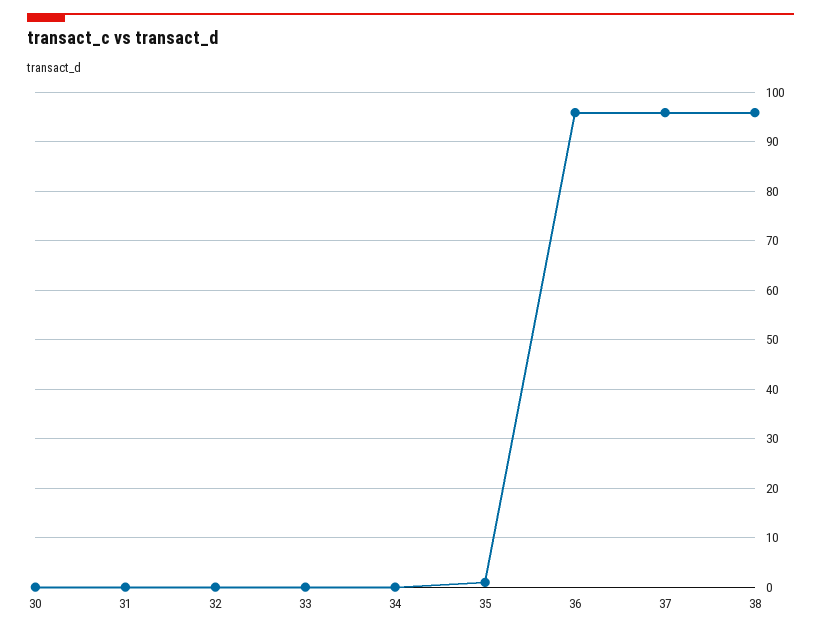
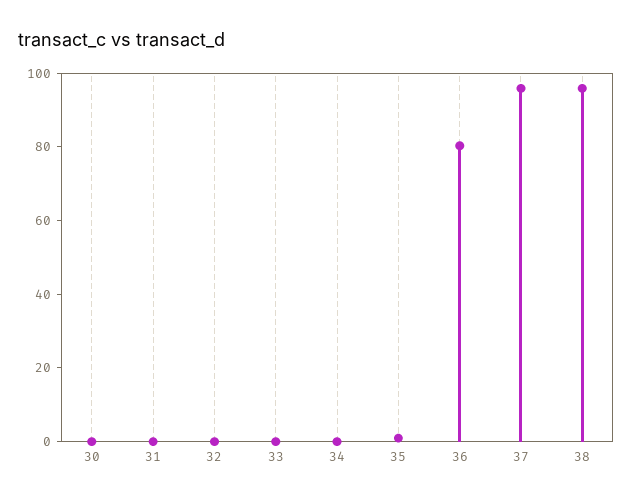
  {
    "30": 0,
    "31": 0,
    "32": 0,
    "33": 0,
    "34": 0,
    "35": 0,
-   "36": 96,
+   "36": 80,
    "37": 96,
    "38": 96
  }

